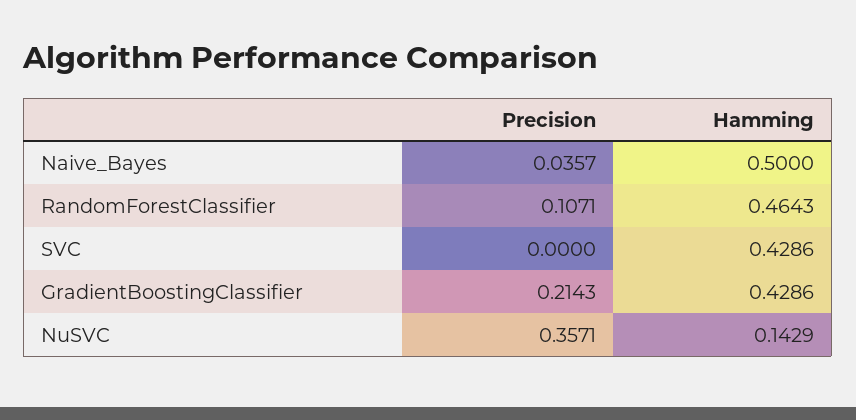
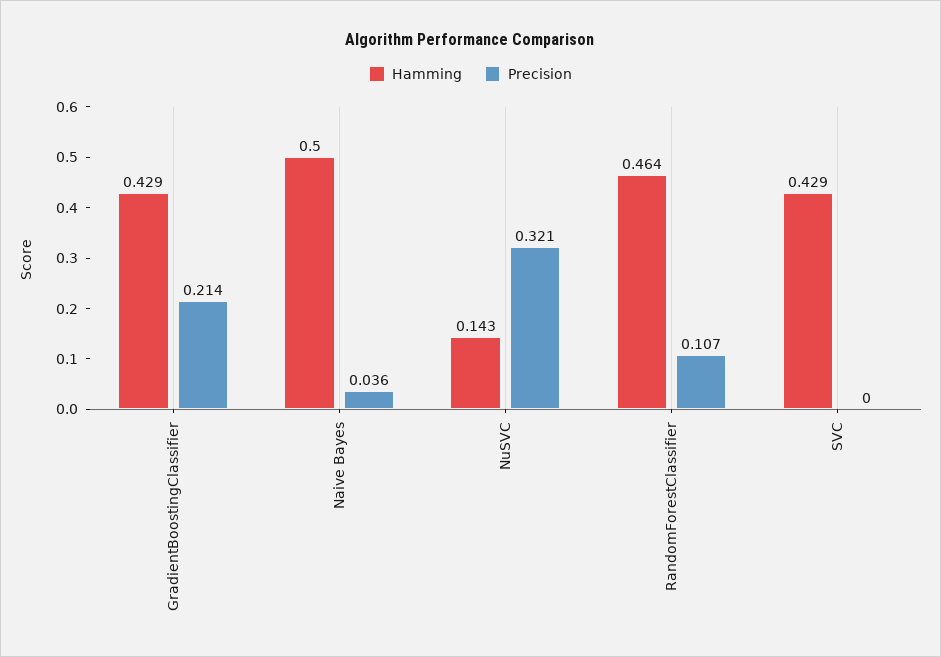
  {
    "Precision": {
      "Naive_Bayes": 0.0357,
      "RandomForestClassifier": 0.1071,
      "SVC": 0,
      "GradientBoostingClassifier": 0.2143,
-     "NuSVC": 0.3571
+     "NuSVC": 0.321
    },
    "Hamming": {
      "Naive_Bayes": 0.5,
      "RandomForestClassifier": 0.4643,
      "SVC": 0.4286,
      "GradientBoostingClassifier": 0.4286,
      "NuSVC": 0.1429
    }
  }

